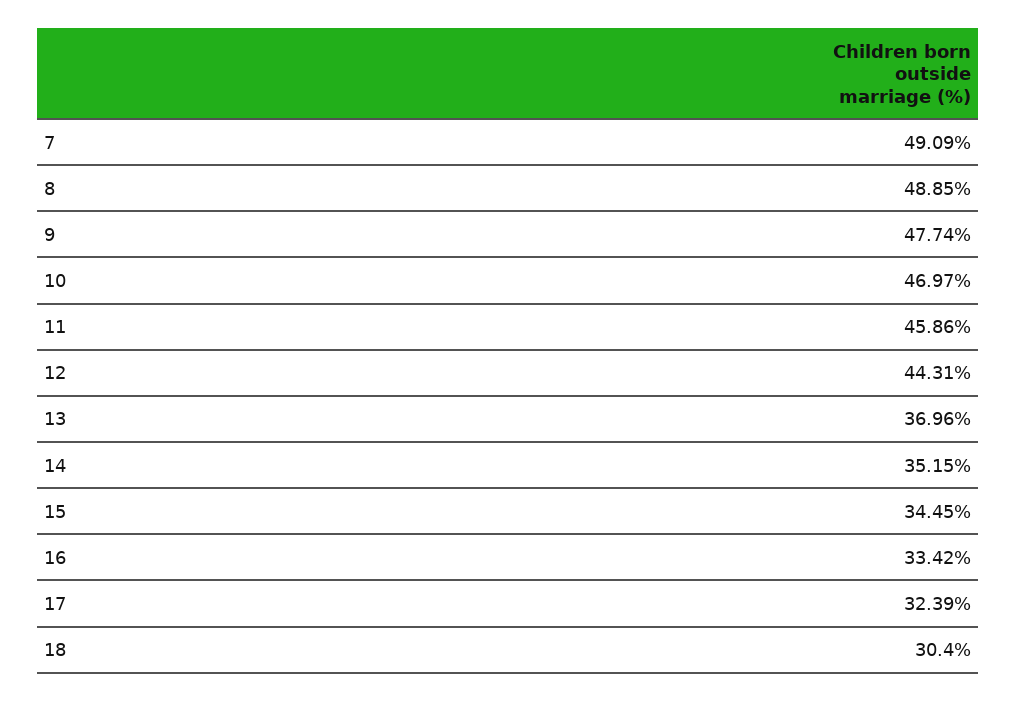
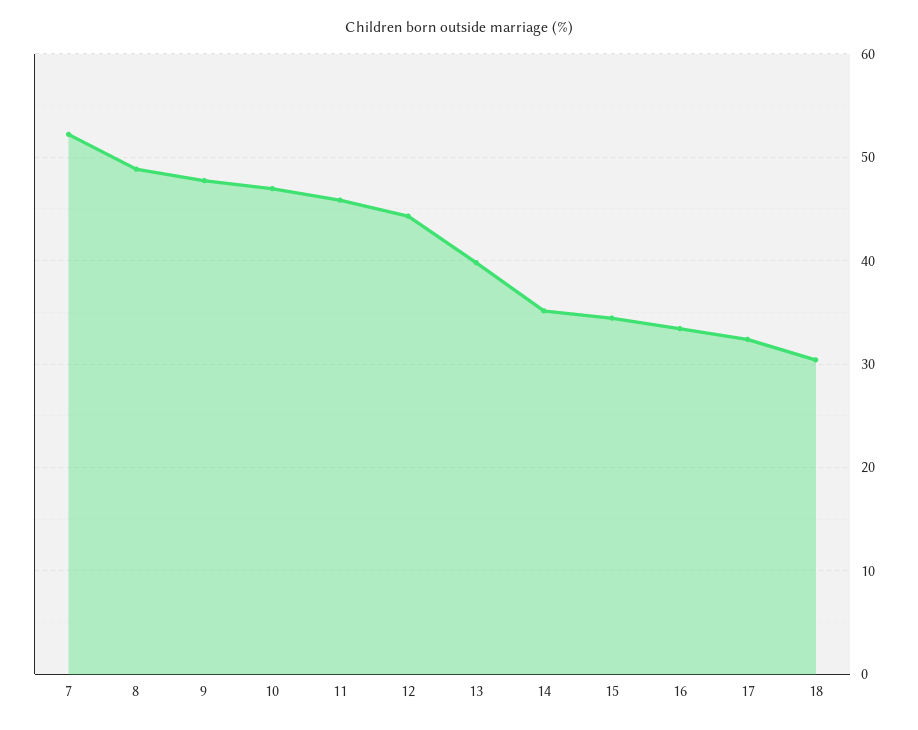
  {
-   "7": 49.09,
+   "7": 52,
    "8": 48.85,
    "9": 47.74,
    "10": 46.97,
    "11": 45.86,
    "12": 44.31,
-   "13": 36.96,
+   "13": 40,
    "14": 35.15,
    "15": 34.45,
    "16": 33.42,
    "17": 32.39,
    "18": 30.4
  }

